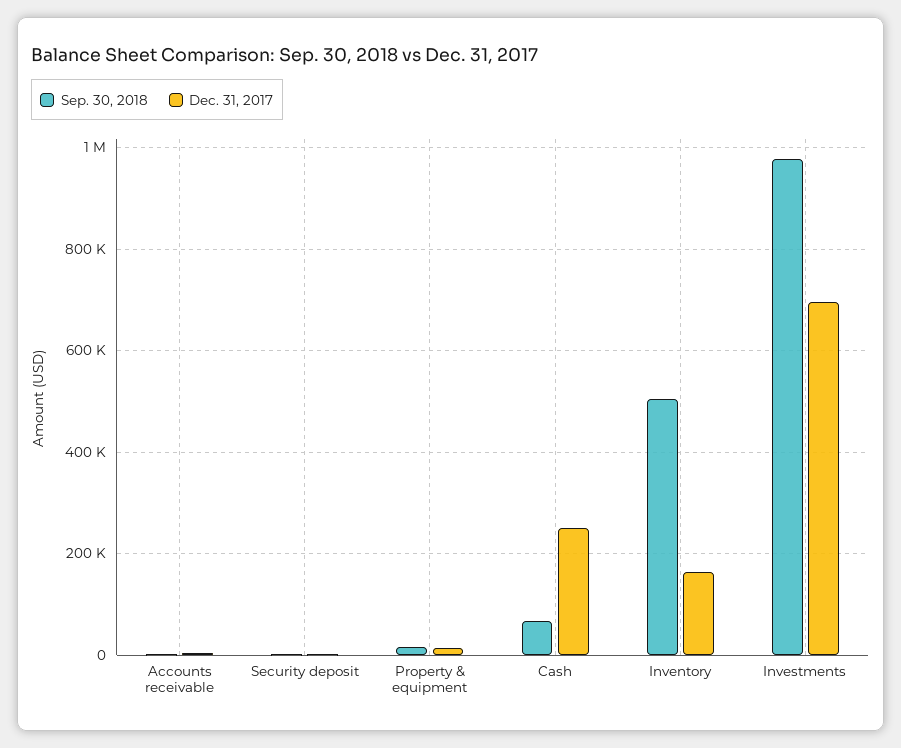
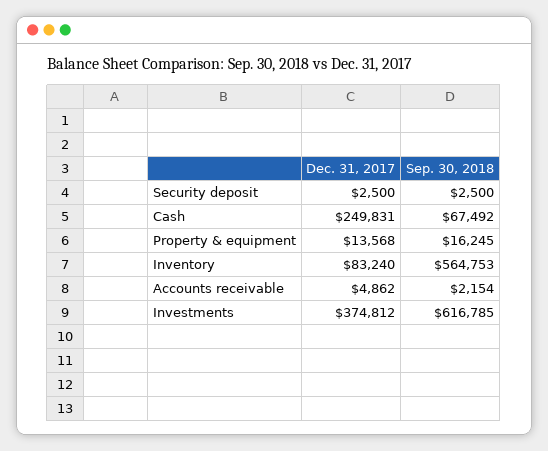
  {
    "Sep. 30, 2018": {
      "Accounts receivable": 2154,
      "Security deposit": 2500,
      "Property & equipment": 16245,
      "Cash": 67492,
-     "Inventory": 500000,
+     "Inventory": 564753,
-     "Investments": 980000
+     "Investments": 616785
    },
    "Dec. 31, 2017": {
      "Accounts receivable": 4862,
      "Security deposit": 2500,
      "Property & equipment": 13568,
      "Cash": 249831,
-     "Inventory": 160000,
+     "Inventory": 83240,
-     "Investments": 700000
+     "Investments": 374812
    }
  }

